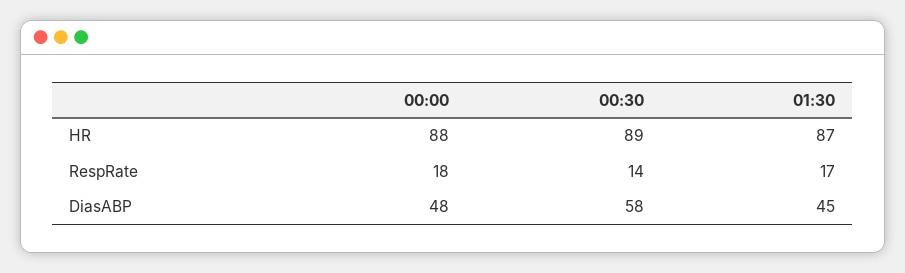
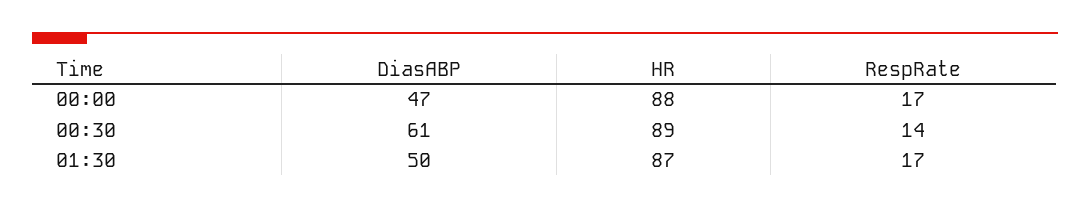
  {
    "00:00": {
      "HR": 88,
-     "RespRate": 18,
+     "RespRate": 17,
-     "DiasABP": 48
+     "DiasABP": 47
    },
    "00:30": {
      "HR": 89,
      "RespRate": 14,
-     "DiasABP": 58
+     "DiasABP": 61
    },
    "01:30": {
      "HR": 87,
      "RespRate": 17,
-     "DiasABP": 45
+     "DiasABP": 50
    }
  }

